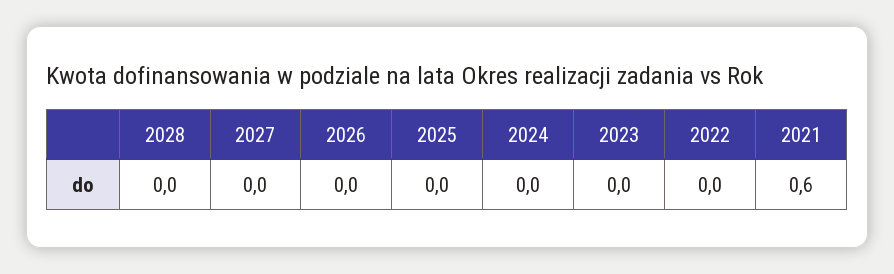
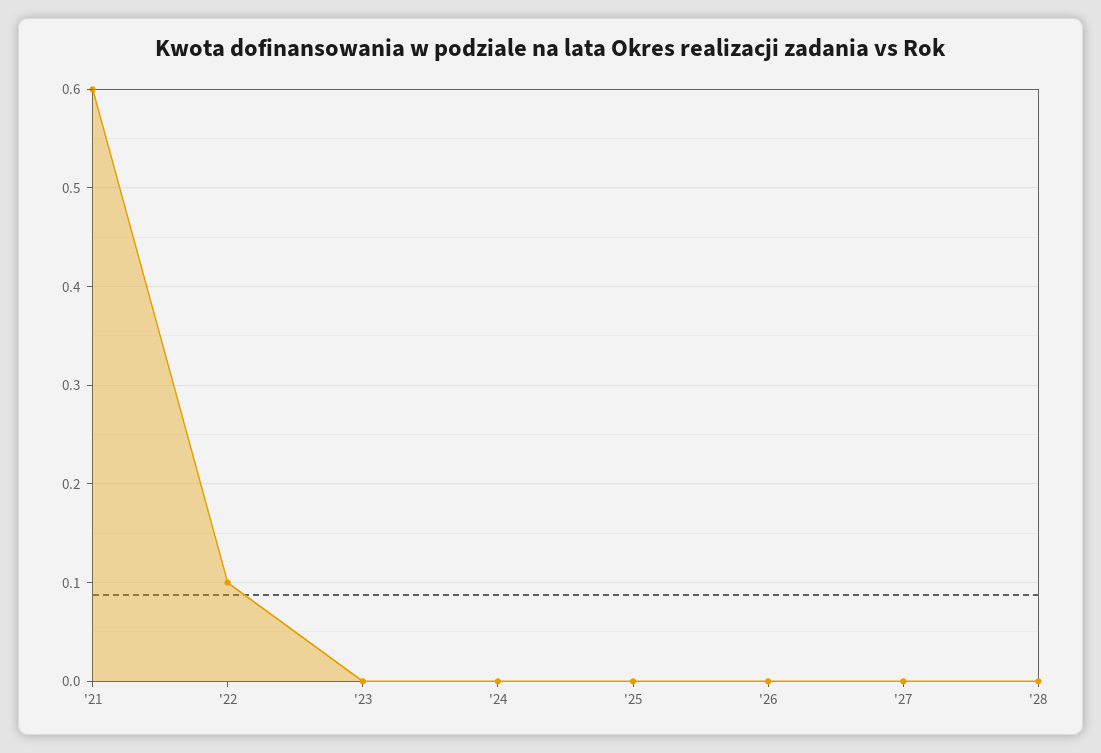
  {
    "2028": 0,
    "2027": 0,
    "2026": 0,
    "2025": 0,
    "2024": 0,
    "2023": 0,
-   "2022": 0,
+   "2022": 0.1,
    "2021": 0.6
  }

